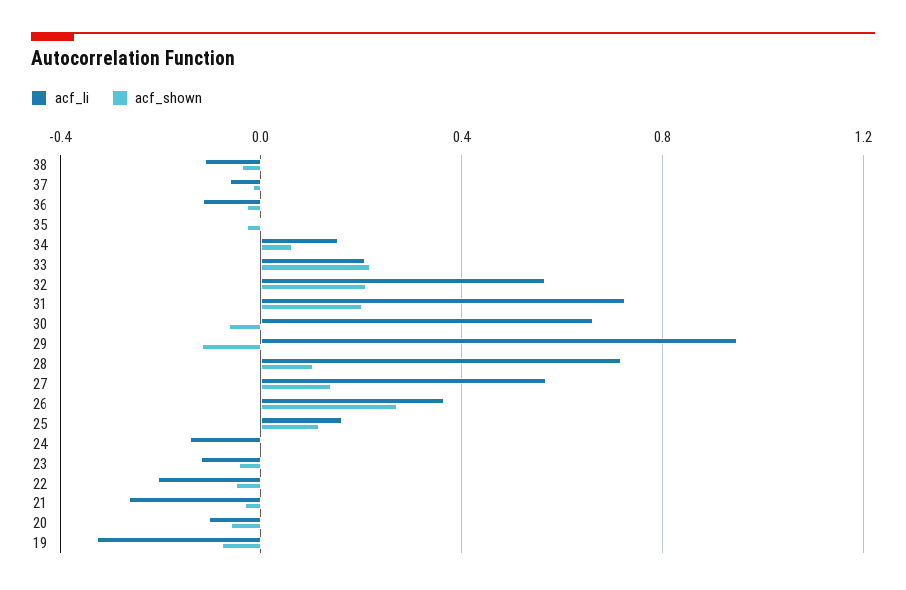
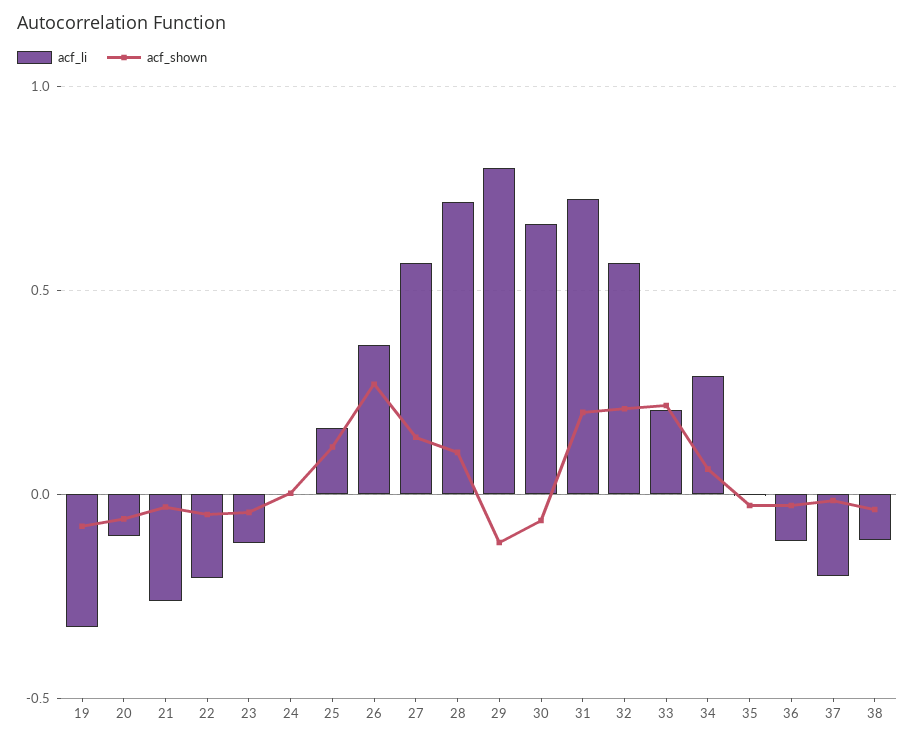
  {
    "acf_li": {
      "38": -0.1,
-     "37": -0.05,
+     "37": -0.2,
      "36": -0.1,
      "35": 0,
-     "34": 0.15,
+     "34": 0.3,
      "33": 0.2,
      "32": 0.55,
      "31": 0.7,
      "30": 0.65,
-     "29": 0.95,
+     "29": 0.8,
      "28": 0.7,
      "27": 0.55,
      "26": 0.35,
      "25": 0.15,
-     "24": -0.15,
+     "24": 0,
      "23": -0.1,
      "22": -0.2,
      "21": -0.25,
      "20": -0.1,
      "19": -0.35
    },
    "acf_shown": {
      "38": -0.05,
      "37": 0,
      "36": -0.05,
      "35": -0.05,
      "34": 0.05,
      "33": 0.2,
      "32": 0.2,
      "31": 0.2,
      "30": -0.05,
      "29": -0.1,
      "28": 0.1,
      "27": 0.15,
      "26": 0.25,
      "25": 0.1,
      "24": 0,
      "23": -0.05,
      "22": -0.05,
      "21": -0.05,
      "20": -0.05,
      "19": -0.1
    }
  }

